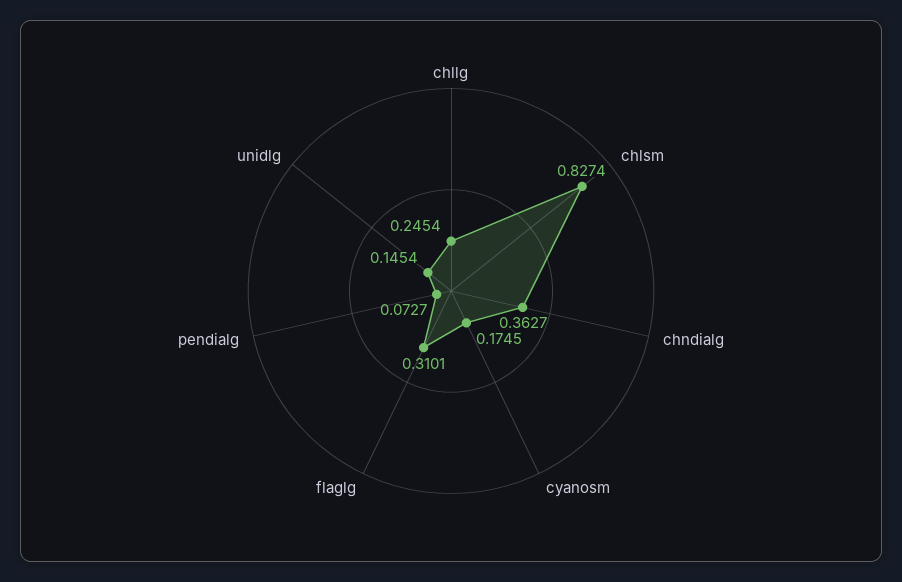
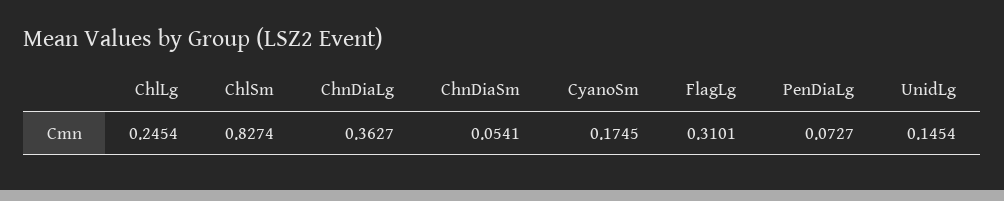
  {
    "chllg": 0.2454,
    "chlsm": 0.8274,
    "chndialg": 0.3627,
    "cyanosm": 0.1745,
    "flaglg": 0.3101,
    "pendialg": 0.0727,
-   "unidlg": 0.1454
+   "unidlg": 0.1454,
+   "ChnDiaSm": 0.0541
  }

